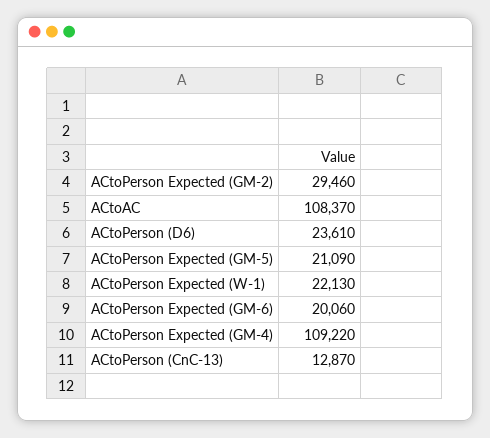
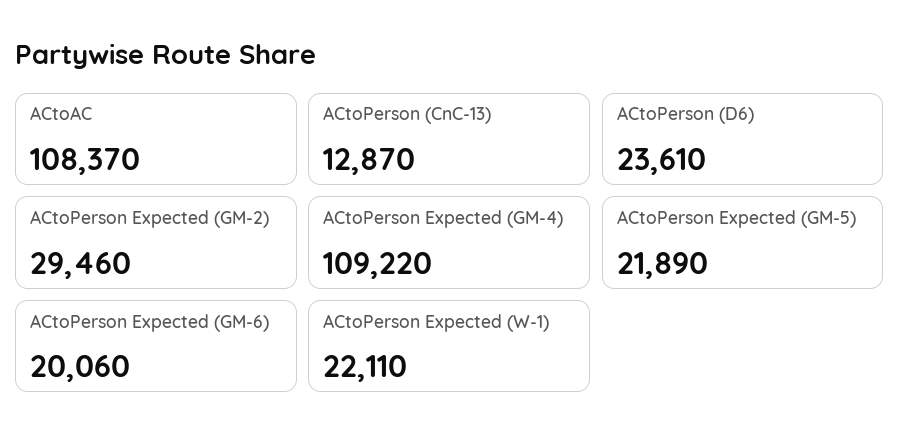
  {
    "ACtoPerson Expected (GM-2)": 29460,
    "ACtoAC": 108370,
    "ACtoPerson (D6)": 23610,
-   "ACtoPerson Expected (GM-5)": 21090,
+   "ACtoPerson Expected (GM-5)": 21890,
-   "ACtoPerson Expected (W-1)": 22130,
+   "ACtoPerson Expected (W-1)": 22110,
    "ACtoPerson Expected (GM-6)": 20060,
    "ACtoPerson Expected (GM-4)": 109220,
    "ACtoPerson (CnC-13)": 12870
  }

